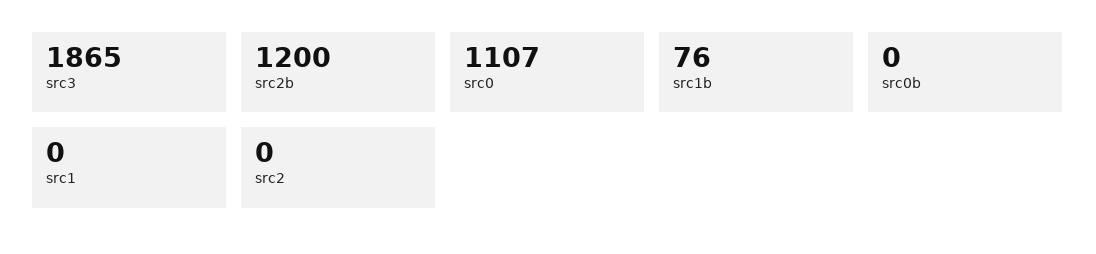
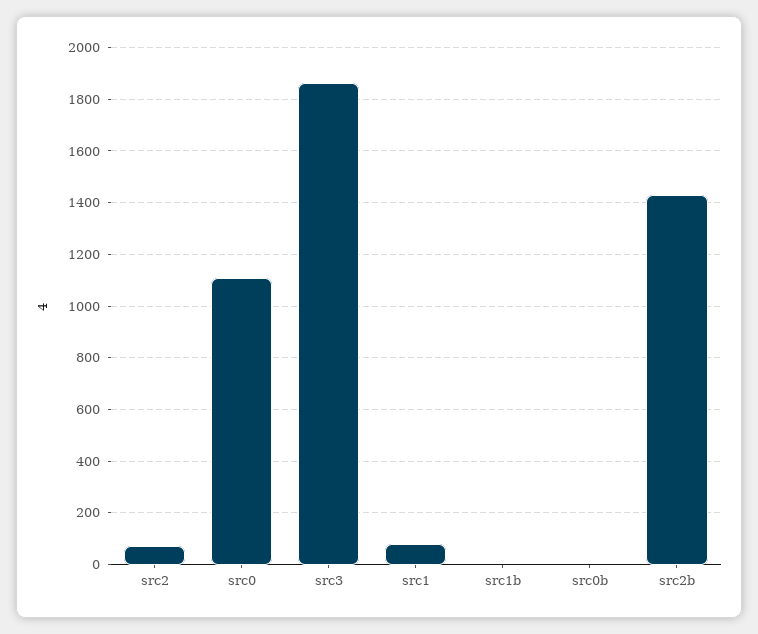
  {
    "src3": 1865,
-   "src2b": 1200,
+   "src2b": 1425,
    "src0": 1107,
-   "src1b": 76,
+   "src1b": 0,
    "src0b": 0,
-   "src1": 0,
+   "src1": 75,
-   "src2": 0
+   "src2": 75
  }

